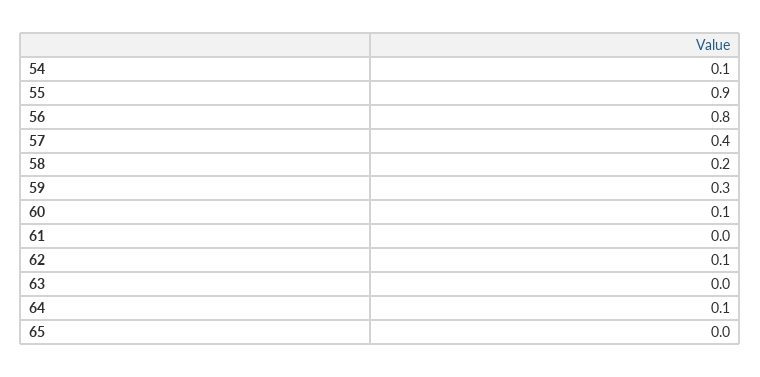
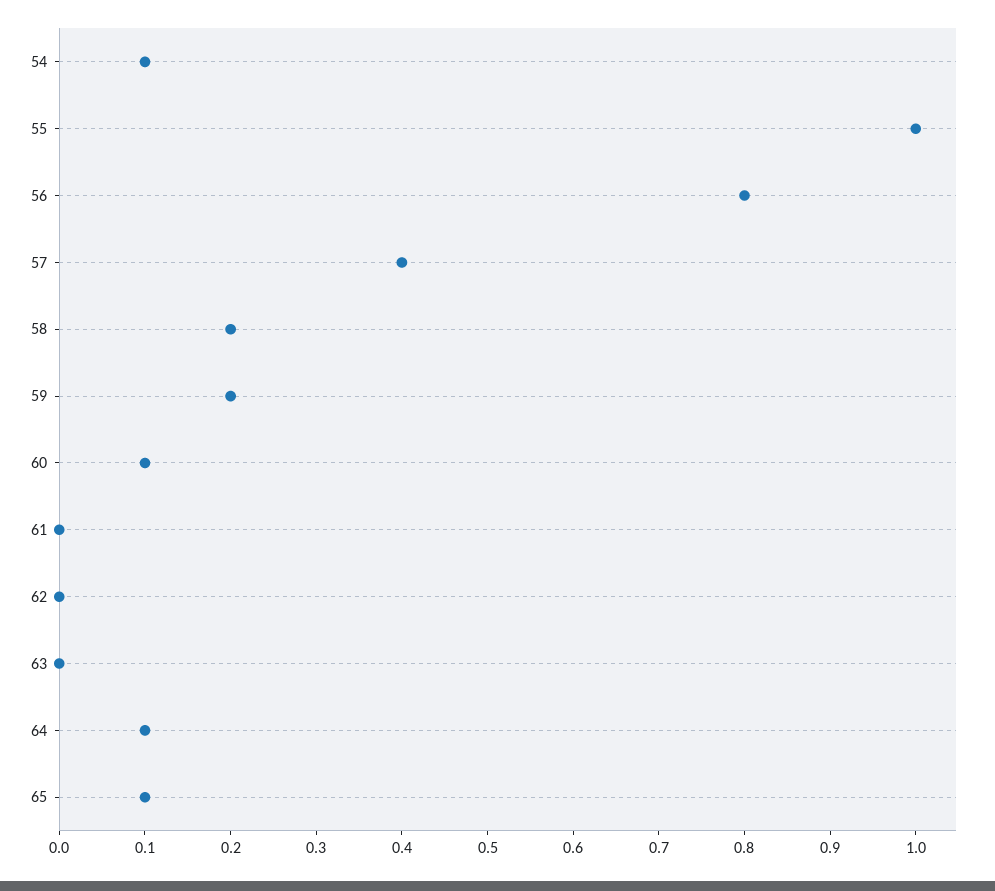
  {
    "54": 0.1,
-   "55": 0.9,
+   "55": 1,
    "56": 0.8,
    "57": 0.4,
    "58": 0.2,
-   "59": 0.3,
+   "59": 0.2,
    "60": 0.1,
    "61": 0,
-   "62": 0.1,
+   "62": 0,
    "63": 0,
    "64": 0.1,
-   "65": 0
+   "65": 0.1
  }

